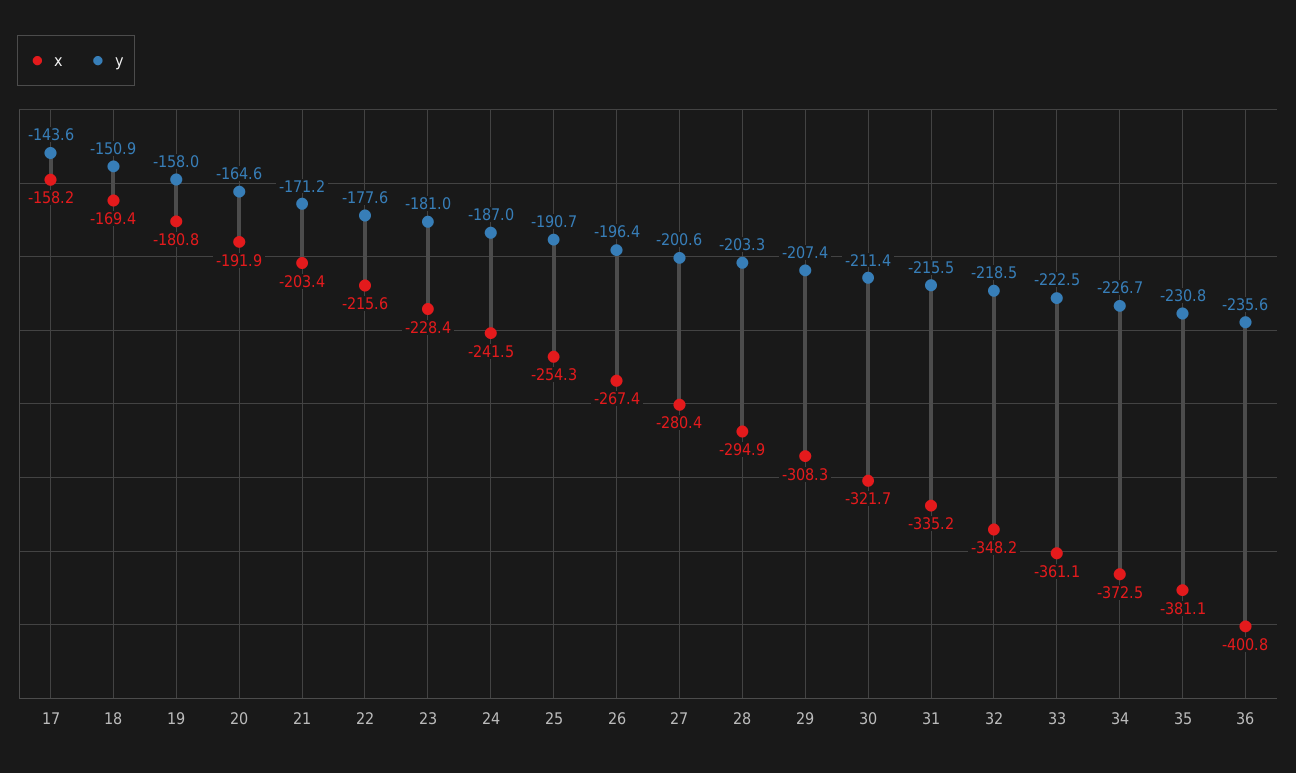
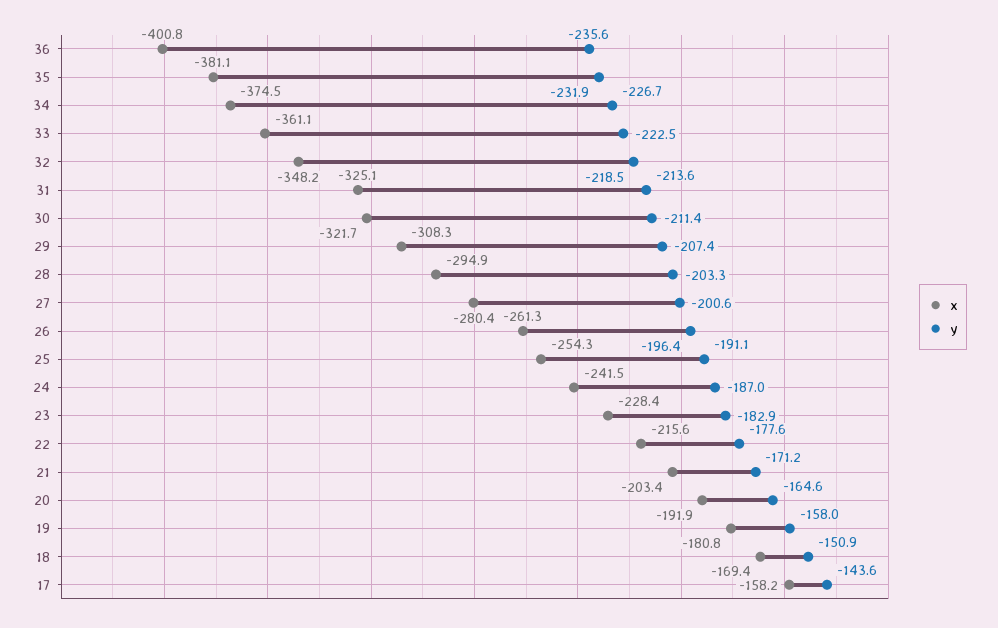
  {
    "x": {
      "17": -158.2,
      "18": -169.4,
      "19": -180.8,
      "20": -191.9,
      "21": -203.4,
      "22": -215.6,
      "23": -228.4,
      "24": -241.5,
      "25": -254.3,
-     "26": -267.4,
+     "26": -261.3,
      "27": -280.4,
      "28": -294.9,
      "29": -308.3,
      "30": -321.7,
-     "31": -335.2,
+     "31": -325.1,
      "32": -348.2,
      "33": -361.1,
-     "34": -372.5,
+     "34": -374.5,
      "35": -381.1,
      "36": -400.8
    },
    "y": {
      "17": -143.6,
      "18": -150.9,
      "19": -158,
      "20": -164.6,
      "21": -171.2,
      "22": -177.6,
-     "23": -181,
+     "23": -182.9,
      "24": -187,
-     "25": -190.7,
+     "25": -191.1,
      "26": -196.4,
      "27": -200.6,
      "28": -203.3,
      "29": -207.4,
      "30": -211.4,
-     "31": -215.5,
+     "31": -213.6,
      "32": -218.5,
      "33": -222.5,
      "34": -226.7,
-     "35": -230.8,
+     "35": -231.9,
      "36": -235.6
    }
  }

